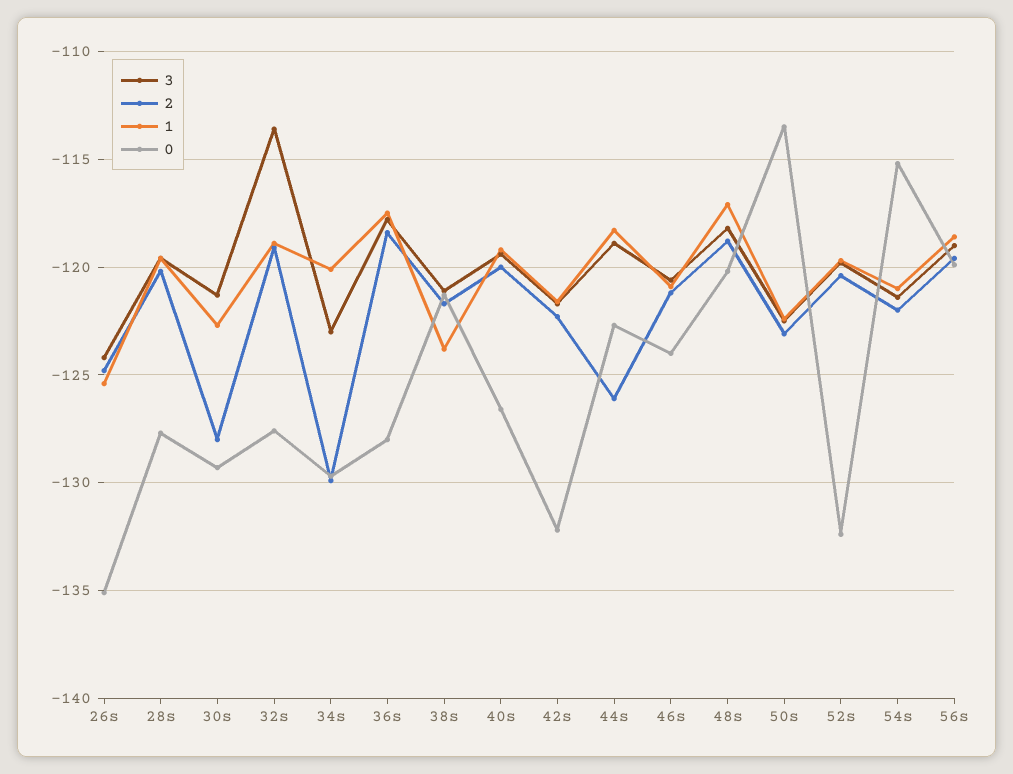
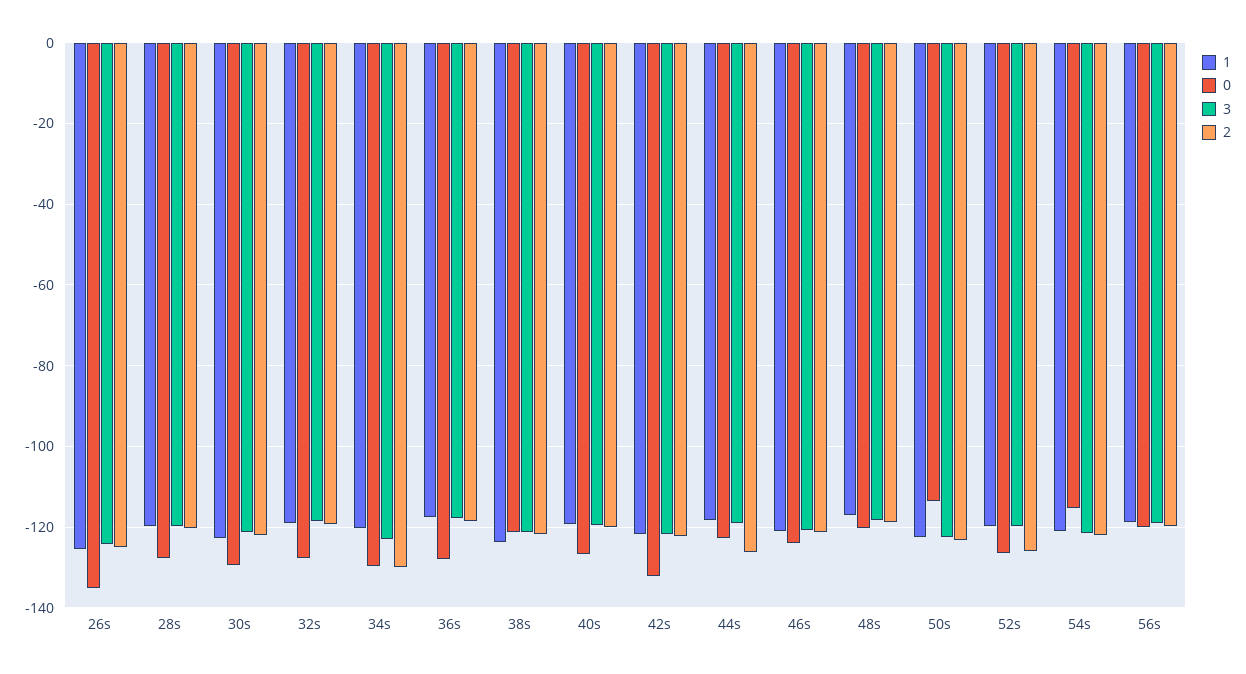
  {
    "3": {
      "26s": -124,
      "28s": -119.5,
      "30s": -121.5,
-     "32s": -113.5,
+     "32s": -118,
      "34s": -123,
      "36s": -118,
      "38s": -121,
      "40s": -119.5,
      "42s": -121.5,
      "44s": -119,
      "46s": -120.5,
      "48s": -118,
      "50s": -122.5,
      "52s": -120,
      "54s": -121.5,
      "56s": -119
    },
    "2": {
      "26s": -125,
      "28s": -120,
-     "30s": -128,
+     "30s": -122,
      "32s": -119,
      "34s": -130,
      "36s": -118.5,
      "38s": -121.5,
      "40s": -120,
      "42s": -122.5,
      "44s": -126,
      "46s": -121,
      "48s": -119,
      "50s": -123,
-     "52s": -120.5,
+     "52s": -126,
      "54s": -122,
      "56s": -119.5
    },
    "1": {
      "26s": -125.5,
      "28s": -119.5,
      "30s": -122.5,
      "32s": -119,
      "34s": -120,
      "36s": -117.5,
      "38s": -124,
      "40s": -119,
      "42s": -121.5,
      "44s": -118.5,
      "46s": -121,
      "48s": -117,
      "50s": -122.5,
      "52s": -119.5,
      "54s": -121,
      "56s": -118.5
    },
    "0": {
      "26s": -135,
      "28s": -127.5,
      "30s": -129.5,
      "32s": -127.5,
      "34s": -129.5,
      "36s": -128,
      "38s": -121.5,
      "40s": -126.5,
      "42s": -132,
      "44s": -122.5,
      "46s": -124,
      "48s": -120,
      "50s": -113.5,
-     "52s": -132.5,
+     "52s": -126,
      "54s": -115,
      "56s": -120
    }
  }

